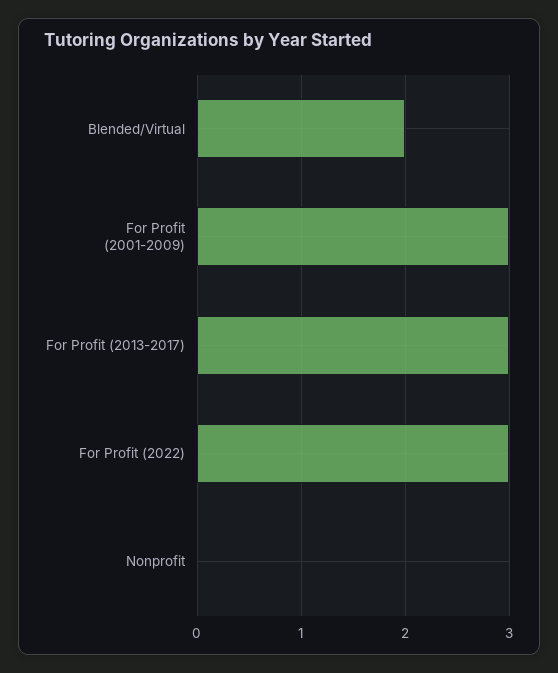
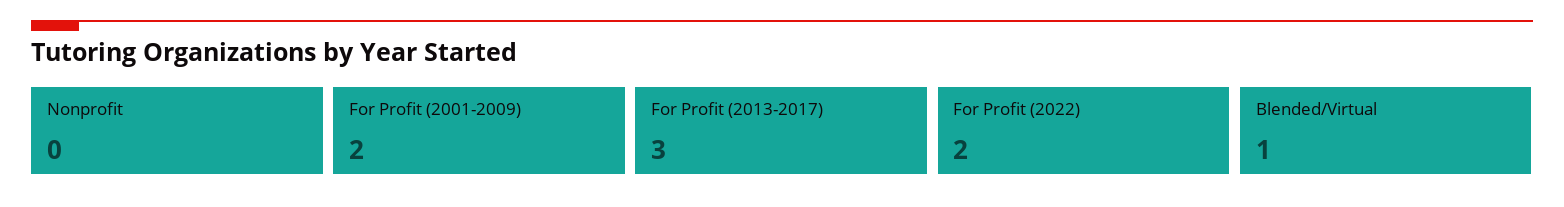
  {
-   "Blended/Virtual": 2,
+   "Blended/Virtual": 1,
-   "For Profit (2001-2009)": 3,
+   "For Profit (2001-2009)": 2,
    "For Profit (2013-2017)": 3,
-   "For Profit (2022)": 3,
+   "For Profit (2022)": 2,
    "Nonprofit": 0
  }

